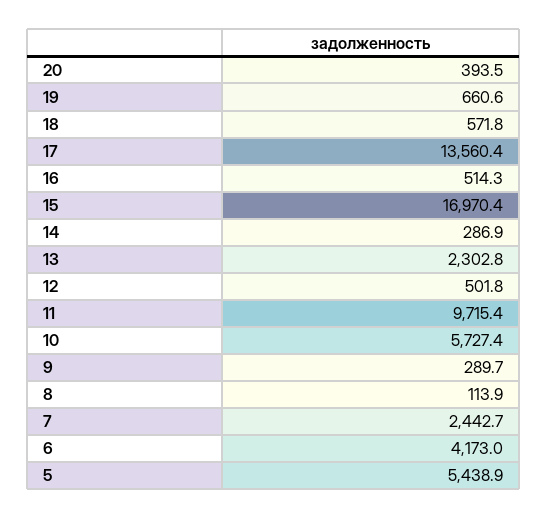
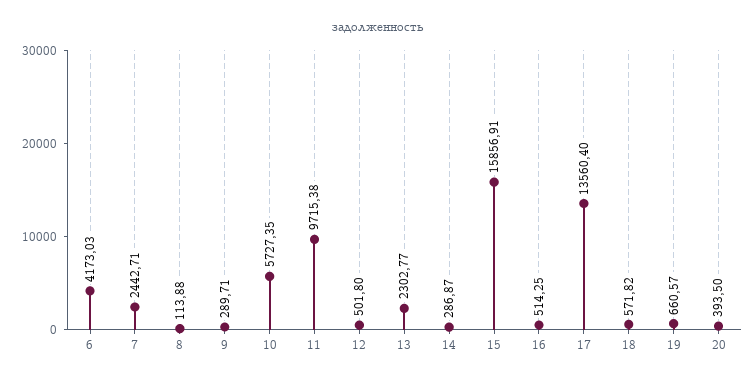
  {
    "20": 393.5,
    "19": 660.57,
    "18": 571.82,
    "17": 13560.4,
    "16": 514.25,
-   "15": 16970.4,
+   "15": 15856.91,
    "14": 286.87,
    "13": 2302.77,
    "12": 501.8,
    "11": 9715.38,
    "10": 5727.35,
    "9": 289.71,
    "8": 113.88,
    "7": 2442.71,
-   "6": 4173.03,
+   "6": 4173.03
-   "5": 5438.9
  }

